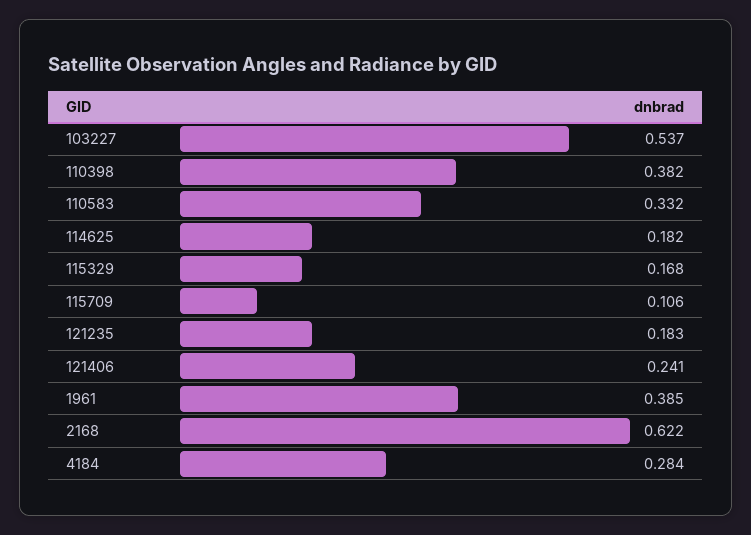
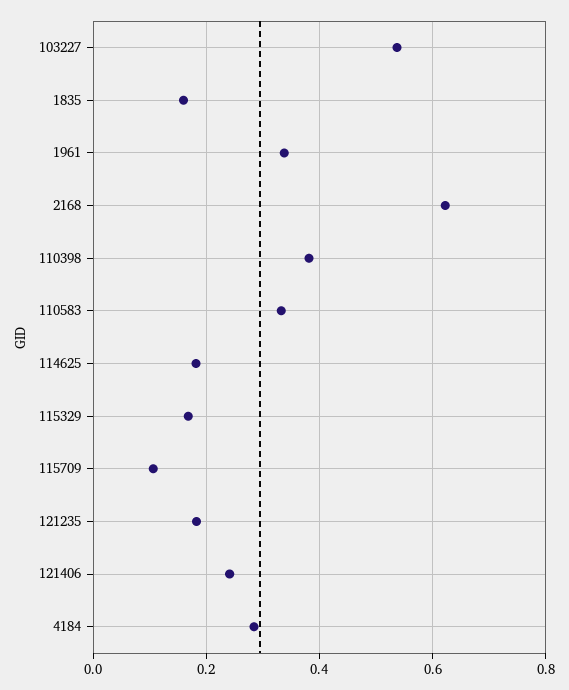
  {
    "103227": 0.537,
    "110398": 0.382,
    "110583": 0.332,
    "114625": 0.182,
    "115329": 0.168,
    "115709": 0.106,
    "121235": 0.183,
    "121406": 0.241,
-   "1961": 0.385,
+   "1961": 0.34,
    "2168": 0.622,
-   "4184": 0.284
+   "4184": 0.284,
+   "1835": 0.16
  }

